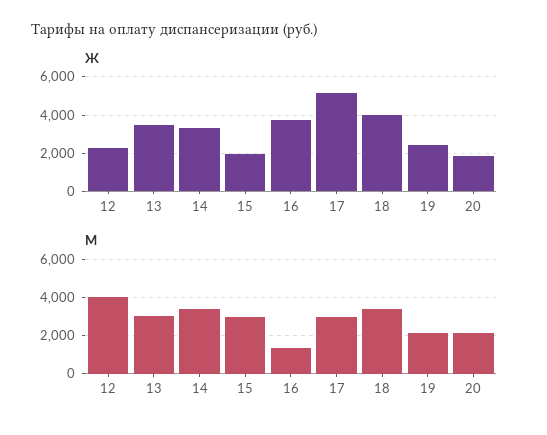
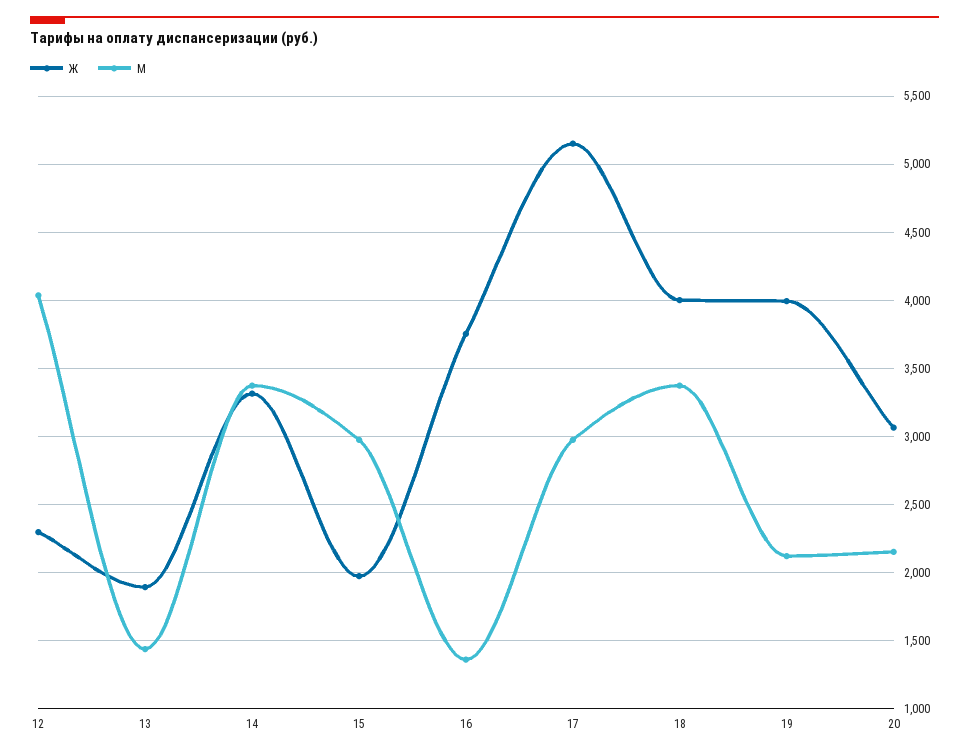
  {
    "Ж": {
      "12": 2300,
-     "13": 3500,
+     "13": 1900,
      "14": 3300,
      "15": 1950,
      "16": 3750,
      "17": 5150,
      "18": 4000,
-     "19": 2500,
+     "19": 4000,
-     "20": 2000
+     "20": 3050
    },
    "М": {
      "12": 4050,
-     "13": 3000,
+     "13": 1450,
      "14": 3350,
      "15": 2950,
      "16": 1350,
      "17": 2950,
      "18": 3350,
      "19": 2100,
      "20": 2150
    }
  }

